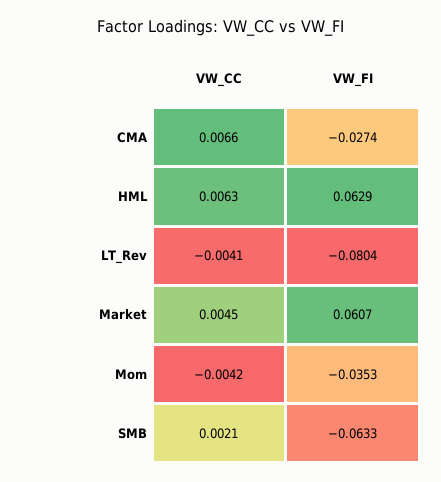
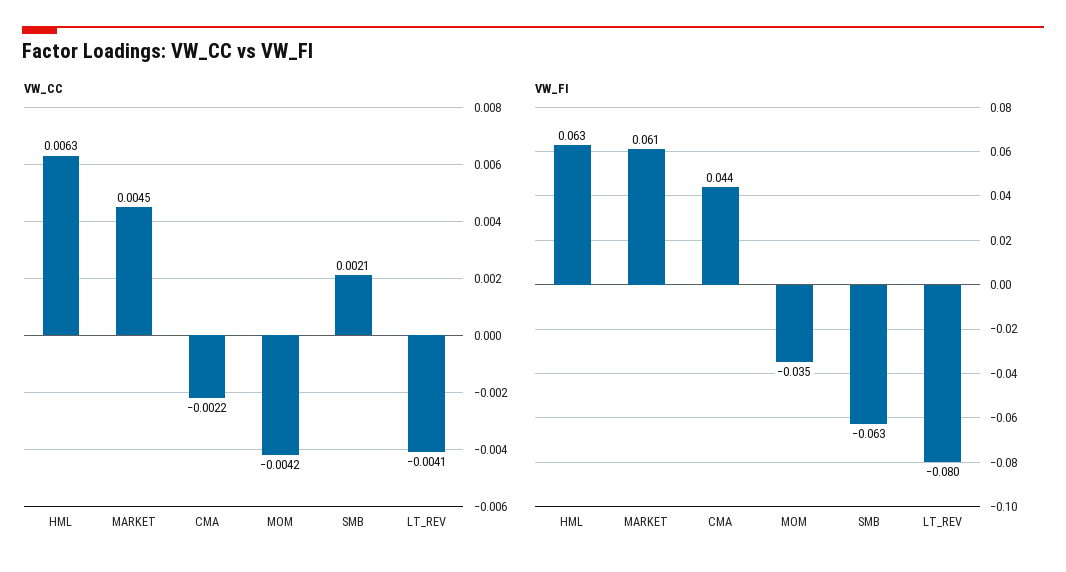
  {
    "VW_CC": {
-     "CMA": 0.0066,
+     "CMA": -0.0022,
      "HML": 0.0063,
      "LT_Rev": -0.0041,
      "Market": 0.0045,
      "Mom": -0.0042,
      "SMB": 0.0021
    },
    "VW_FI": {
-     "CMA": -0.0274,
+     "CMA": 0.044,
      "HML": 0.0629,
      "LT_Rev": -0.0804,
      "Market": 0.0607,
      "Mom": -0.0353,
      "SMB": -0.0633
    }
  }

